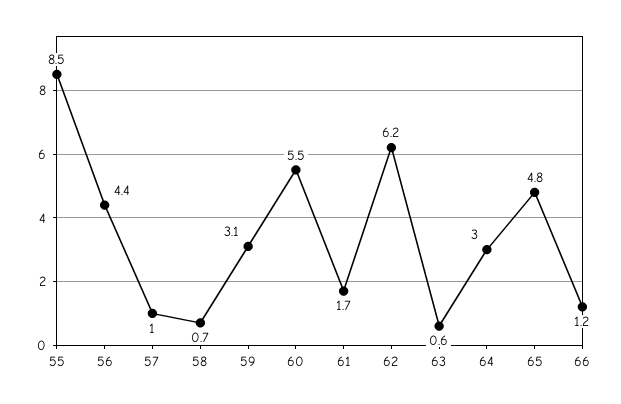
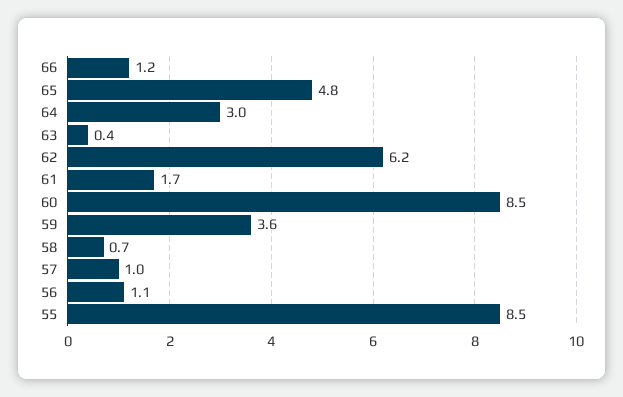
  {
    "55": 8.5,
-   "56": 4.4,
+   "56": 1.1,
    "57": 1,
    "58": 0.7,
-   "59": 3.1,
+   "59": 3.6,
-   "60": 5.5,
+   "60": 8.5,
    "61": 1.7,
    "62": 6.2,
-   "63": 0.6,
+   "63": 0.4,
    "64": 3,
    "65": 4.8,
    "66": 1.2
  }

